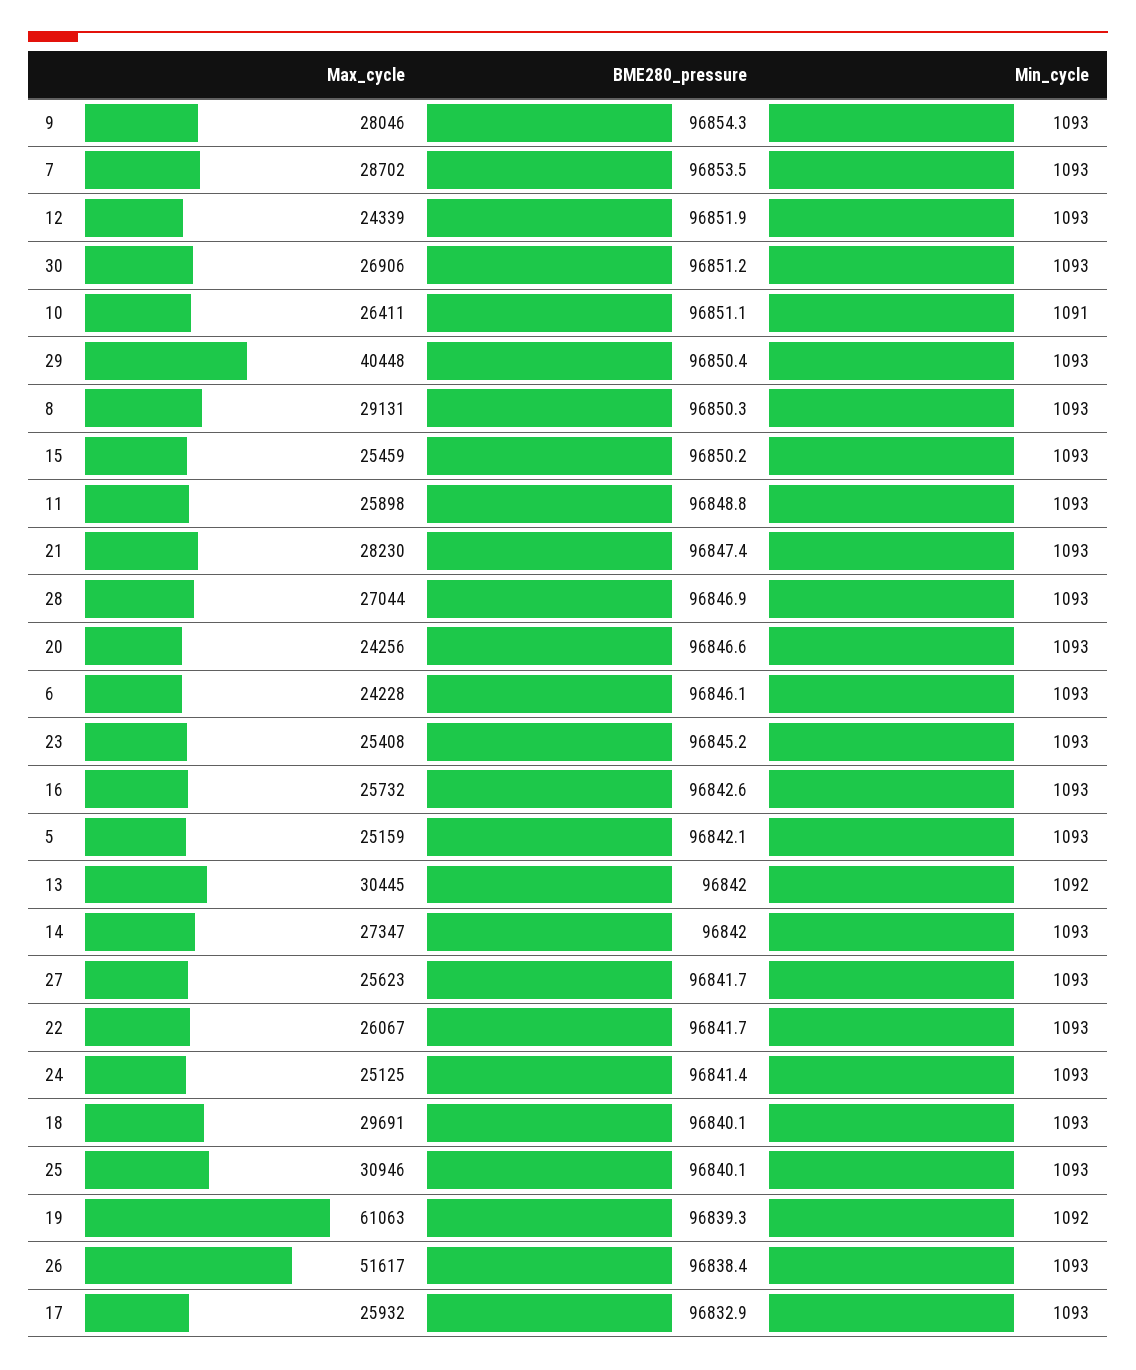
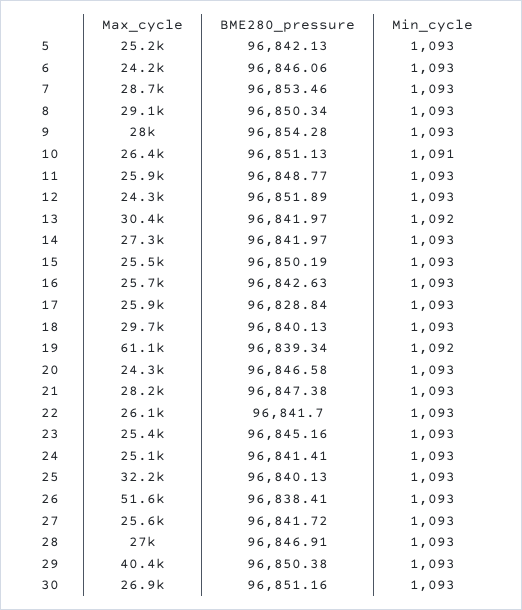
  {
    "Max_cycle": {
      "9": 28046,
      "7": 28702,
      "12": 24339,
      "30": 26906,
      "10": 26411,
      "29": 40448,
      "8": 29131,
      "15": 25459,
      "11": 25898,
      "21": 28230,
      "28": 27044,
      "20": 24256,
      "6": 24228,
      "23": 25408,
      "16": 25732,
      "5": 25159,
      "13": 30445,
      "14": 27347,
      "27": 25623,
      "22": 26067,
      "24": 25125,
      "18": 29691,
-     "25": 30946,
+     "25": 32200,
      "19": 61063,
      "26": 51617,
      "17": 25932
    },
    "BME280_pressure": {
      "9": 96854.28,
      "7": 96853.46,
      "12": 96851.89,
      "30": 96851.16,
      "10": 96851.13,
      "29": 96850.38,
      "8": 96850.34,
      "15": 96850.19,
      "11": 96848.77,
      "21": 96847.38,
      "28": 96846.91,
      "20": 96846.58,
      "6": 96846.06,
      "23": 96845.16,
      "16": 96842.63,
      "5": 96842.13,
      "13": 96841.97,
      "14": 96841.97,
      "27": 96841.72,
      "22": 96841.7,
      "24": 96841.41,
      "18": 96840.13,
      "25": 96840.13,
      "19": 96839.34,
      "26": 96838.41,
-     "17": 96832.9
+     "17": 96828.84
    },
    "Min_cycle": {
      "9": 1093,
      "7": 1093,
      "12": 1093,
      "30": 1093,
      "10": 1091,
      "29": 1093,
      "8": 1093,
      "15": 1093,
      "11": 1093,
      "21": 1093,
      "28": 1093,
      "20": 1093,
      "6": 1093,
      "23": 1093,
      "16": 1093,
      "5": 1093,
      "13": 1092,
      "14": 1093,
      "27": 1093,
      "22": 1093,
      "24": 1093,
      "18": 1093,
      "25": 1093,
      "19": 1092,
      "26": 1093,
      "17": 1093
    }
  }

